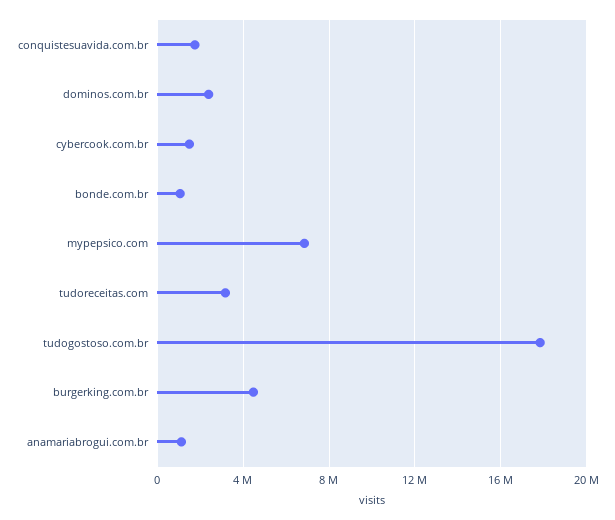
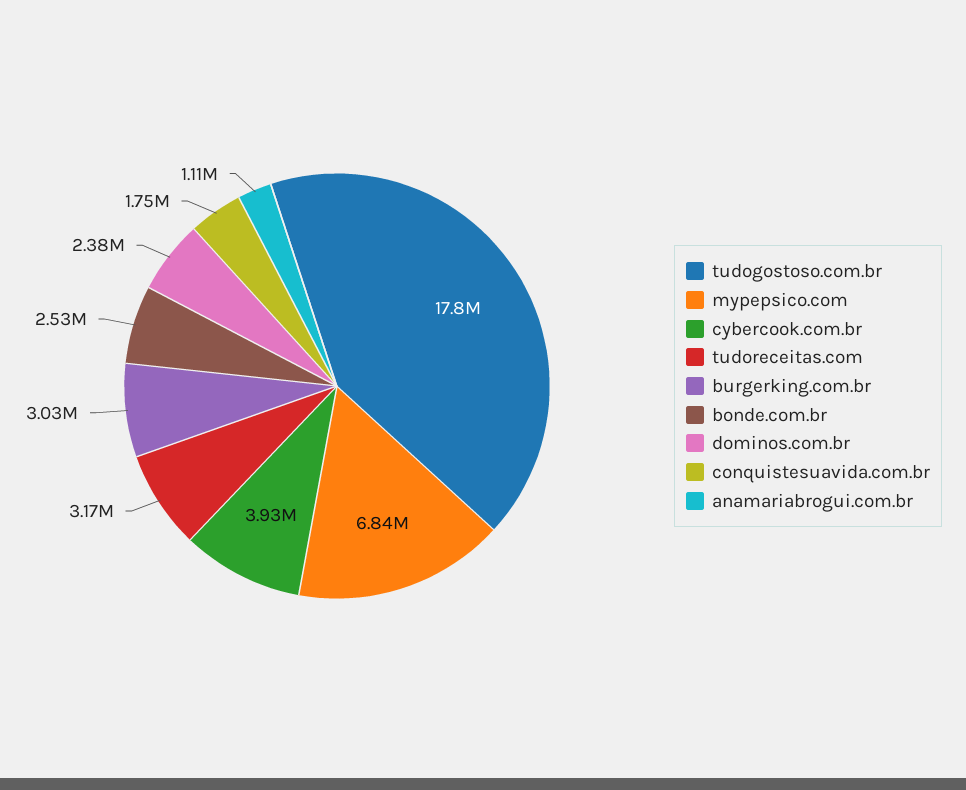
  {
    "conquistesuavida.com.br": 1750000,
    "dominos.com.br": 2380000,
-   "cybercook.com.br": 1500000,
+   "cybercook.com.br": 3930000,
-   "bonde.com.br": 1000000,
+   "bonde.com.br": 2530000,
    "mypepsico.com": 6840000,
    "tudoreceitas.com": 3170000,
    "tudogostoso.com.br": 17800000,
-   "burgerking.com.br": 4500000,
+   "burgerking.com.br": 3030000,
    "anamariabrogui.com.br": 1110000
  }

